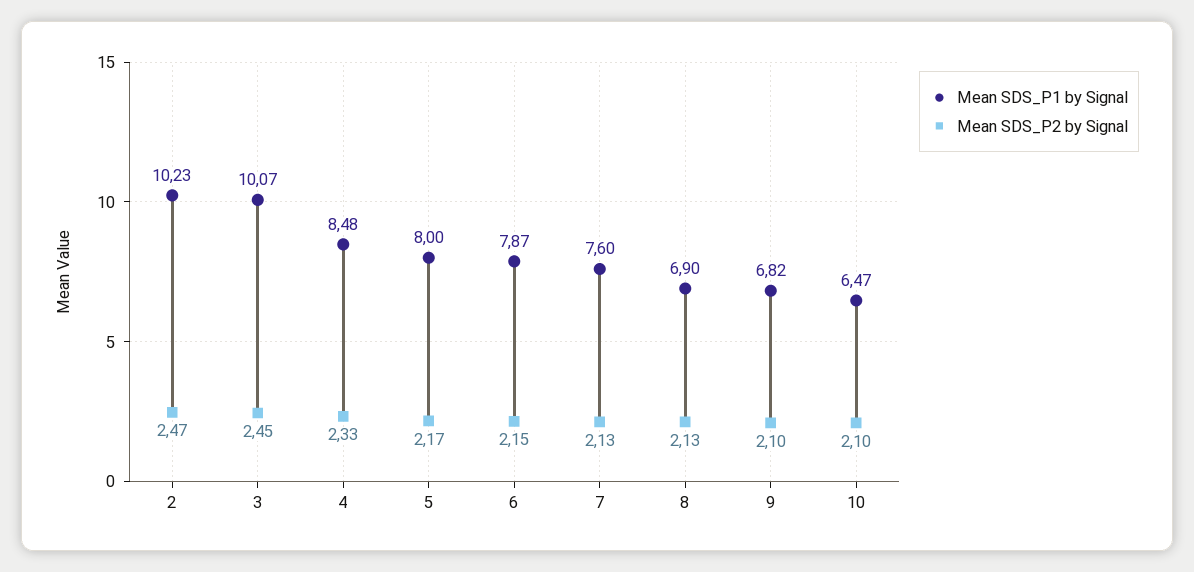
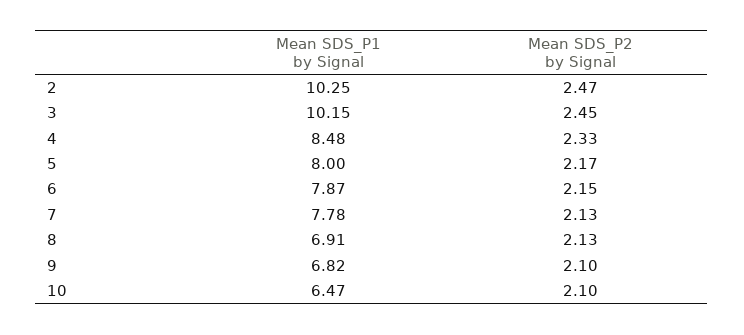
  {
    "Mean SDS_P1 by Signal": {
-     "2": 10.23,
+     "2": 10.25,
-     "3": 10.07,
+     "3": 10.15,
      "4": 8.48,
      "5": 8,
      "6": 7.87,
-     "7": 7.6,
+     "7": 7.78,
-     "8": 6.9,
+     "8": 6.91,
      "9": 6.82,
      "10": 6.47
    },
    "Mean SDS_P2 by Signal": {
      "2": 2.47,
      "3": 2.45,
      "4": 2.33,
      "5": 2.17,
      "6": 2.15,
      "7": 2.13,
      "8": 2.13,
      "9": 2.1,
      "10": 2.1
    }
  }

